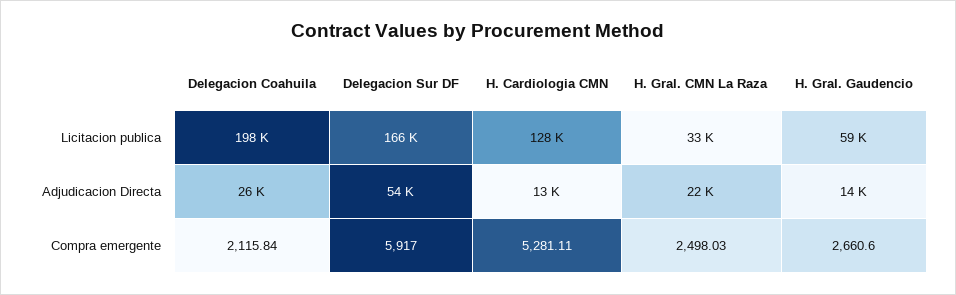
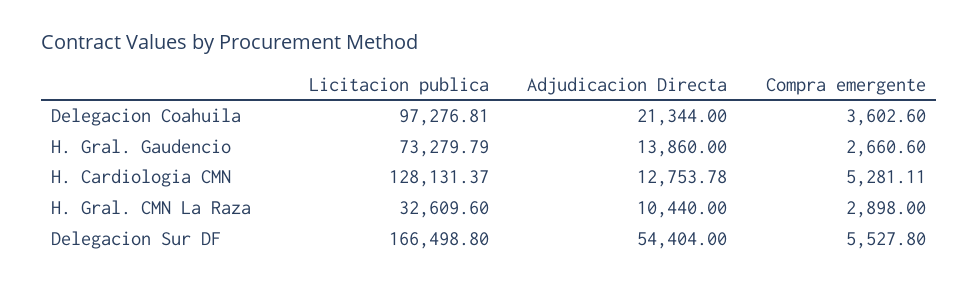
  {
    "Delegacion Coahuila": {
-     "Licitacion publica": 198000,
+     "Licitacion publica": 97276.81,
-     "Adjudicacion Directa": 26000,
+     "Adjudicacion Directa": 21344,
-     "Compra emergente": 2115.84
+     "Compra emergente": 3602.6
    },
    "Delegacion Sur DF": {
      "Licitacion publica": 166498.8,
      "Adjudicacion Directa": 54404,
-     "Compra emergente": 5917
+     "Compra emergente": 5527.8
    },
    "H. Cardiologia CMN": {
      "Licitacion publica": 128131.37,
      "Adjudicacion Directa": 12753.78,
      "Compra emergente": 5281.11
    },
    "H. Gral. CMN La Raza": {
      "Licitacion publica": 32609.6,
-     "Adjudicacion Directa": 22000,
+     "Adjudicacion Directa": 10440,
-     "Compra emergente": 2498.03
+     "Compra emergente": 2898
    },
    "H. Gral. Gaudencio": {
-     "Licitacion publica": 59000,
+     "Licitacion publica": 73279.79,
      "Adjudicacion Directa": 13860,
      "Compra emergente": 2660.6
    }
  }

